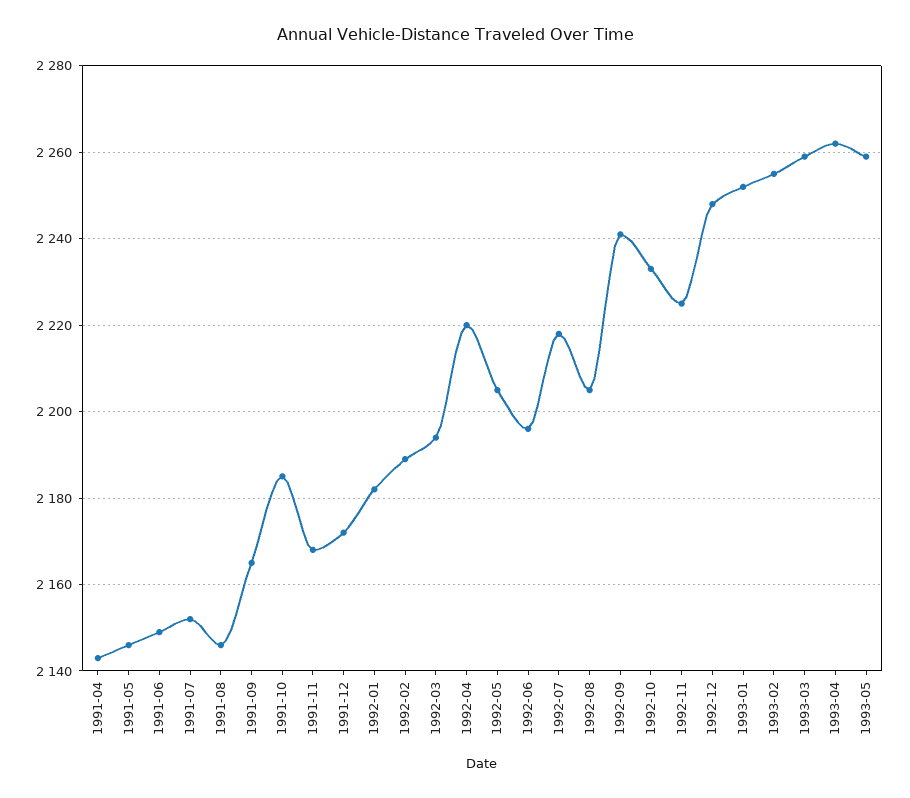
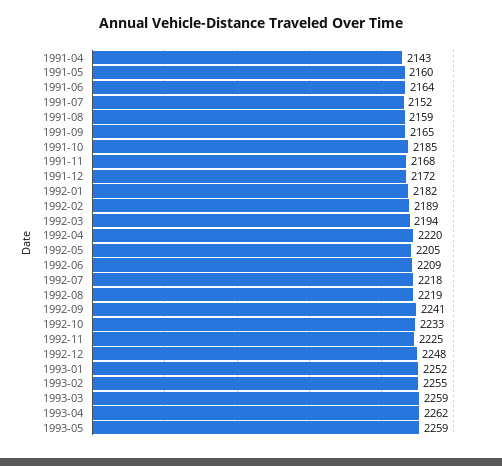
  {
    "1991-04": 2143,
-   "1991-05": 2145,
+   "1991-05": 2160,
-   "1991-06": 2150,
+   "1991-06": 2164,
    "1991-07": 2152,
-   "1991-08": 2145,
+   "1991-08": 2159,
    "1991-09": 2165,
    "1991-10": 2185,
    "1991-11": 2168,
    "1991-12": 2172,
    "1992-01": 2182,
    "1992-02": 2189,
    "1992-03": 2194,
    "1992-04": 2220,
    "1992-05": 2205,
-   "1992-06": 2195,
+   "1992-06": 2209,
    "1992-07": 2218,
-   "1992-08": 2205,
+   "1992-08": 2219,
    "1992-09": 2241,
    "1992-10": 2233,
    "1992-11": 2225,
    "1992-12": 2248,
    "1993-01": 2252,
    "1993-02": 2255,
    "1993-03": 2259,
    "1993-04": 2262,
    "1993-05": 2259
  }

